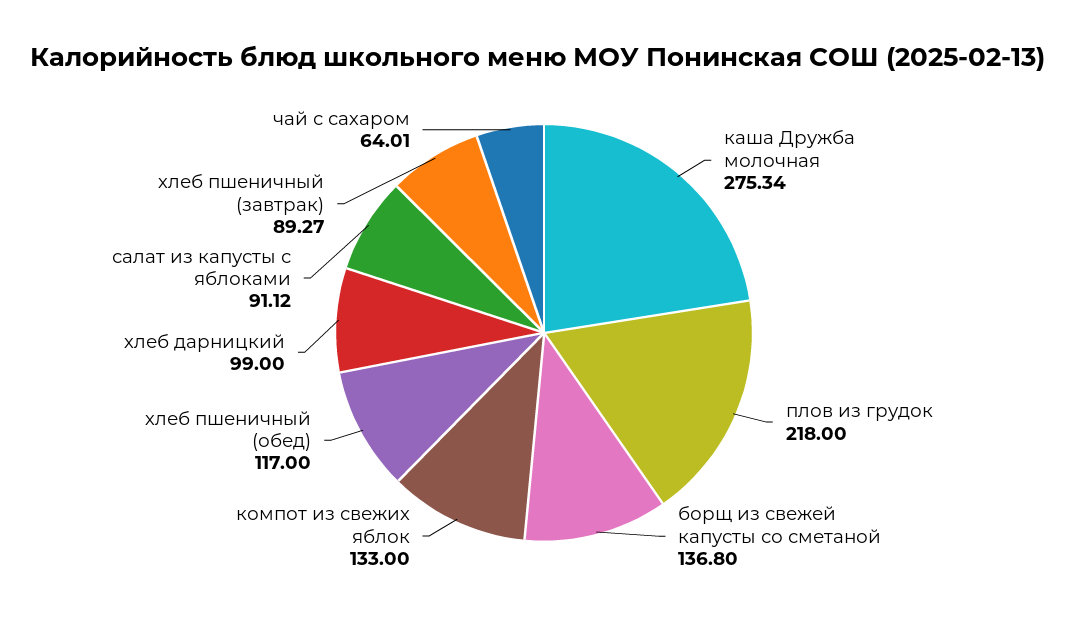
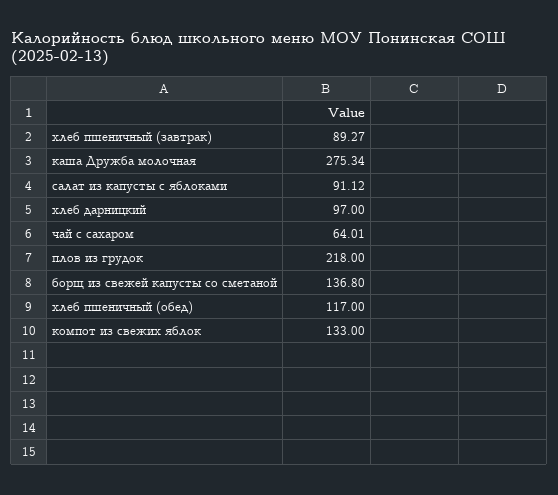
  {
    "каша Дружба молочная": 275.34,
    "плов из грудок": 218,
    "борщ из свежей капусты со сметаной": 136.8,
    "компот из свежих яблок": 133,
    "хлеб пшеничный (обед)": 117,
-   "хлеб дарницкий": 99,
+   "хлеб дарницкий": 97,
    "салат из капусты с яблоками": 91.12,
    "хлеб пшеничный (завтрак)": 89.27,
    "чай с сахаром": 64.01
  }

